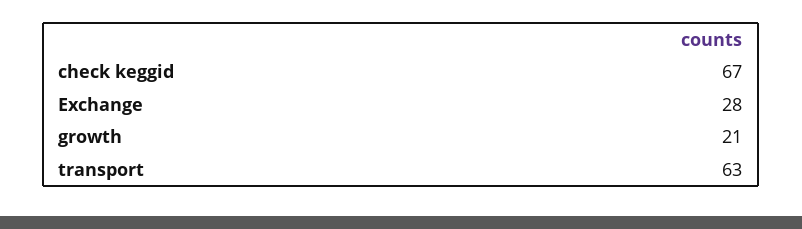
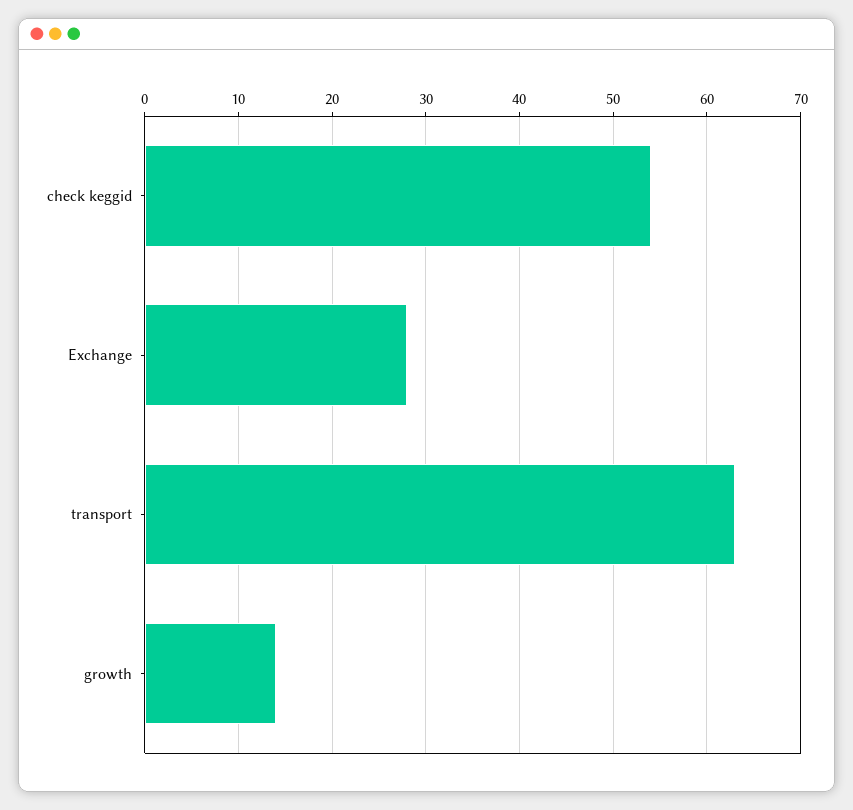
  {
-   "check keggid": 67,
+   "check keggid": 54,
    "Exchange": 28,
-   "growth": 21,
+   "growth": 14,
    "transport": 63
  }

